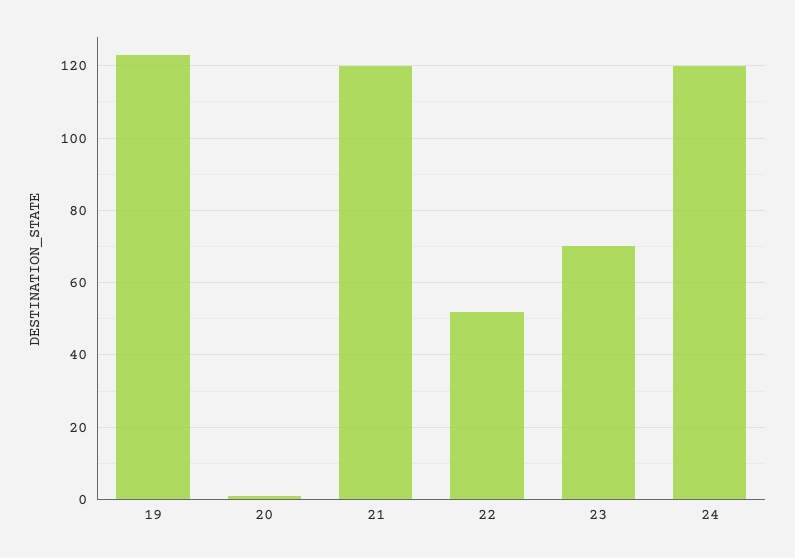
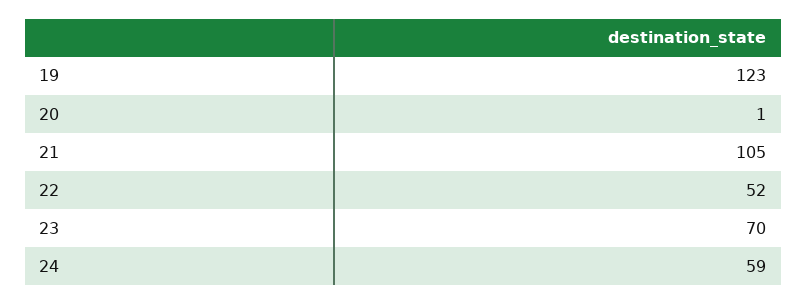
  {
    "19": 123,
    "20": 1,
-   "21": 120,
+   "21": 105,
    "22": 52,
    "23": 70,
-   "24": 120
+   "24": 59
  }

